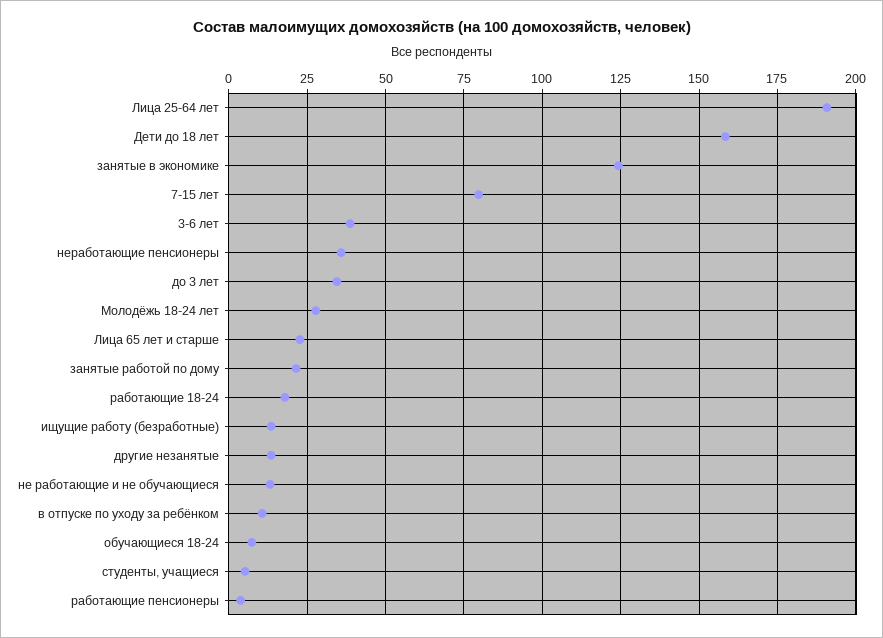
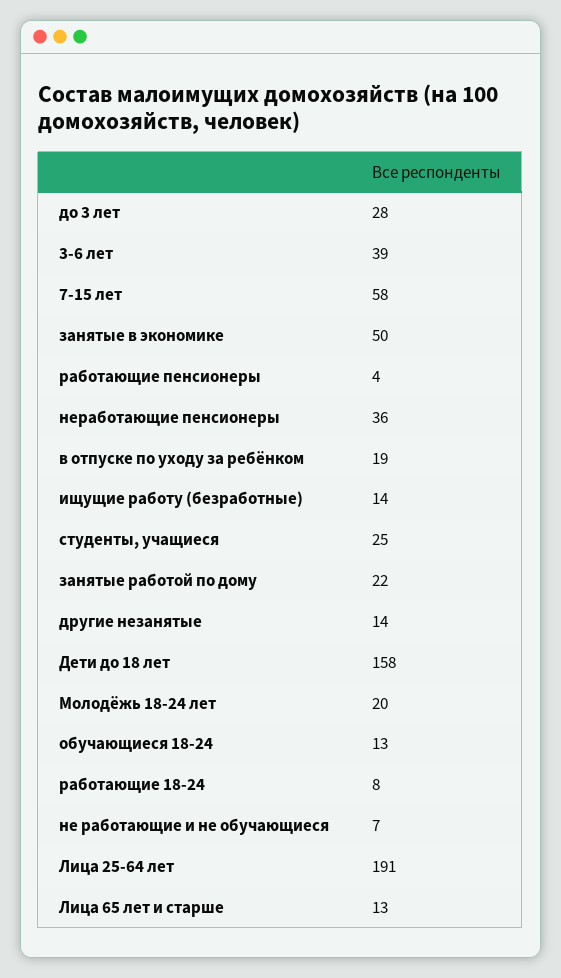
  {
    "Лица 25-64 лет": 191,
    "Дети до 18 лет": 158,
-   "занятые в экономике": 125,
+   "занятые в экономике": 50,
-   "7-15 лет": 80,
+   "7-15 лет": 58,
    "3-6 лет": 39,
    "неработающие пенсионеры": 36,
-   "до 3 лет": 35,
+   "до 3 лет": 28,
-   "Молодёжь 18-24 лет": 27.5,
+   "Молодёжь 18-24 лет": 20,
-   "Лица 65 лет и старше": 22.5,
+   "Лица 65 лет и старше": 13,
    "занятые работой по дому": 22,
-   "работающие 18-24": 17.5,
+   "работающие 18-24": 8,
    "ищущие работу (безработные)": 14,
    "другие незанятые": 14,
-   "не работающие и не обучающиеся": 12.5,
+   "не работающие и не обучающиеся": 7,
-   "в отпуске по уходу за ребёнком": 10,
+   "в отпуске по уходу за ребёнком": 19,
-   "обучающиеся 18-24": 7.5,
+   "обучающиеся 18-24": 13,
-   "студенты, учащиеся": 5,
+   "студенты, учащиеся": 25,
    "работающие пенсионеры": 4
  }

